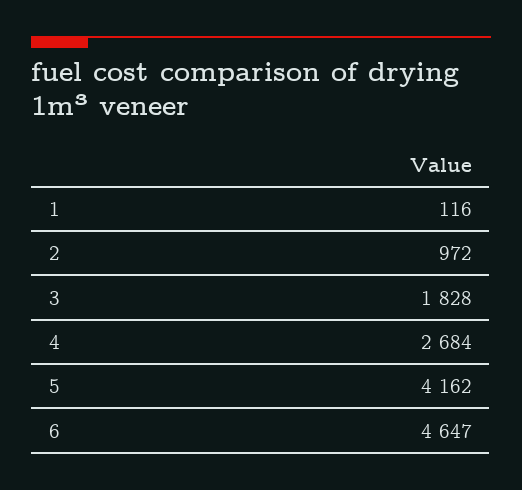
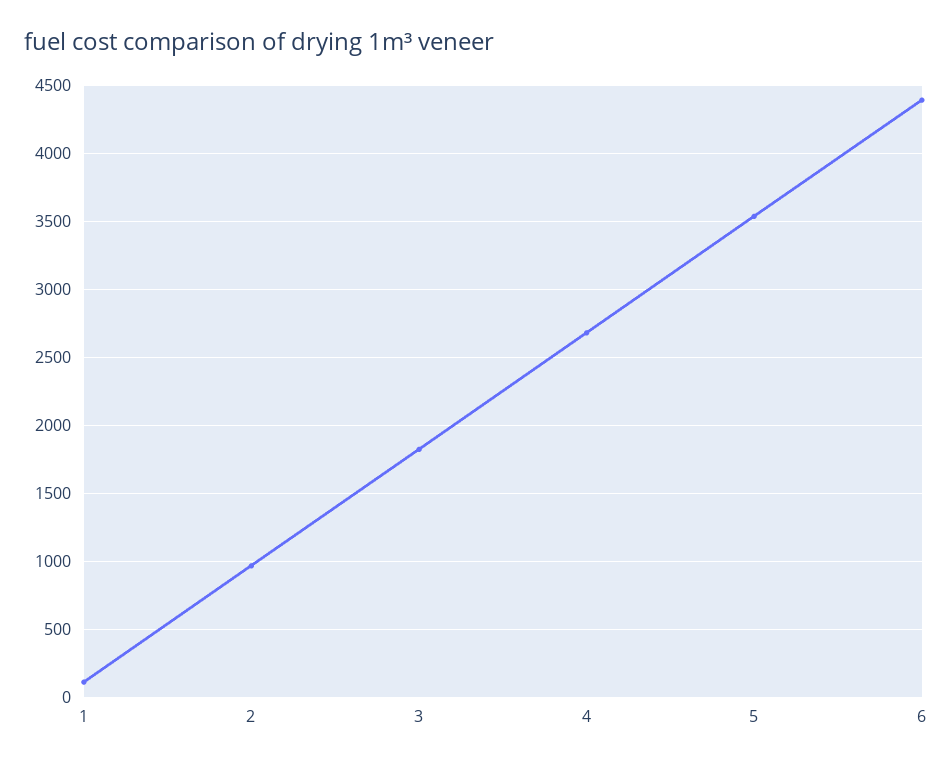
  {
    "1": 116,
    "2": 972,
    "3": 1828,
    "4": 2684,
-   "5": 4162,
+   "5": 3550,
-   "6": 4647
+   "6": 4400
  }

